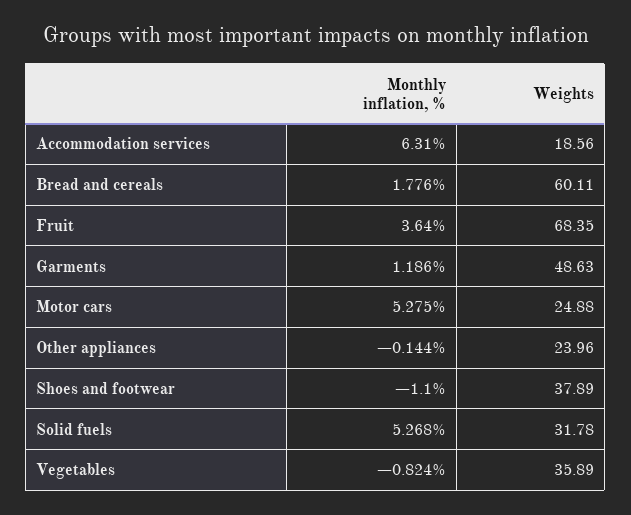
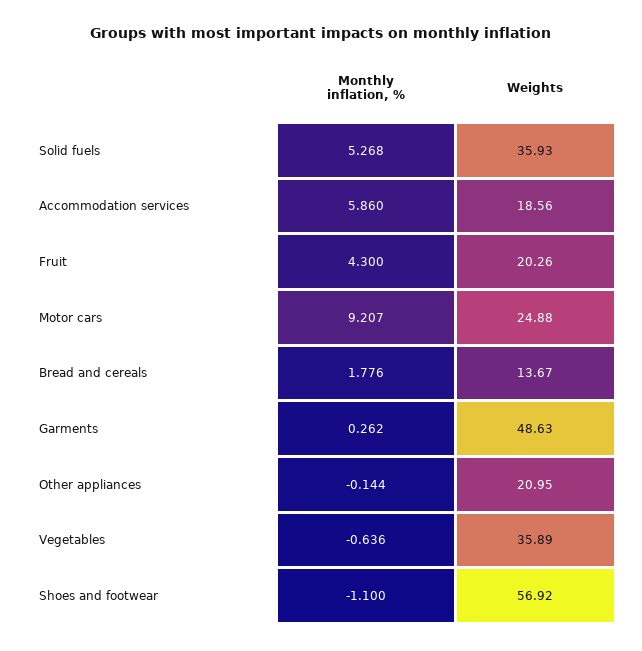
  {
    "Monthly inflation, %": {
-     "Accommodation services": 6.31,
+     "Accommodation services": 5.86,
      "Bread and cereals": 1.776,
-     "Fruit": 3.64,
+     "Fruit": 4.3,
-     "Garments": 1.186,
+     "Garments": 0.262,
-     "Motor cars": 5.275,
+     "Motor cars": 9.207,
      "Other appliances": -0.144,
      "Shoes and footwear": -1.1,
      "Solid fuels": 5.268,
-     "Vegetables": -0.824
+     "Vegetables": -0.636
    },
    "Weights": {
      "Accommodation services": 18.56,
-     "Bread and cereals": 60.11,
+     "Bread and cereals": 13.67,
-     "Fruit": 68.35,
+     "Fruit": 20.26,
      "Garments": 48.63,
      "Motor cars": 24.88,
-     "Other appliances": 23.96,
+     "Other appliances": 20.95,
-     "Shoes and footwear": 37.89,
+     "Shoes and footwear": 56.92,
-     "Solid fuels": 31.78,
+     "Solid fuels": 35.93,
      "Vegetables": 35.89
    }
  }

